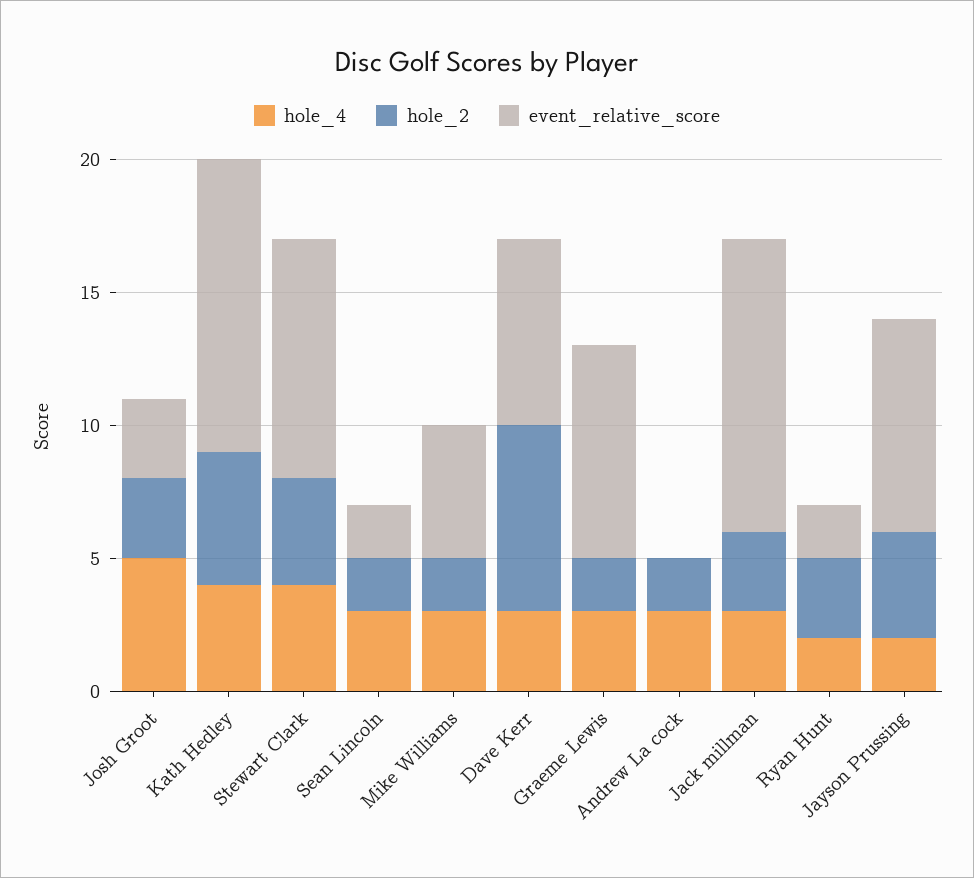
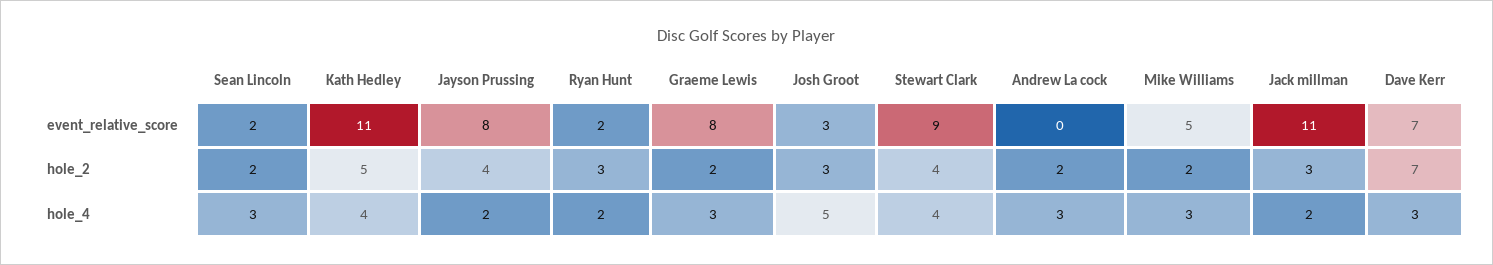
  {
    "hole_4": {
      "Josh Groot": 5,
      "Kath Hedley": 4,
      "Stewart Clark": 4,
      "Sean Lincoln": 3,
      "Mike Williams": 3,
      "Dave Kerr": 3,
      "Graeme Lewis": 3,
      "Andrew La cock": 3,
-     "Jack millman": 3,
+     "Jack millman": 2,
      "Ryan Hunt": 2,
      "Jayson Prussing": 2
    },
    "hole_2": {
      "Josh Groot": 3,
      "Kath Hedley": 5,
      "Stewart Clark": 4,
      "Sean Lincoln": 2,
      "Mike Williams": 2,
      "Dave Kerr": 7,
      "Graeme Lewis": 2,
      "Andrew La cock": 2,
      "Jack millman": 3,
      "Ryan Hunt": 3,
      "Jayson Prussing": 4
    },
    "event_relative_score": {
      "Josh Groot": 3,
      "Kath Hedley": 11,
      "Stewart Clark": 9,
      "Sean Lincoln": 2,
      "Mike Williams": 5,
      "Dave Kerr": 7,
      "Graeme Lewis": 8,
      "Andrew La cock": 0,
      "Jack millman": 11,
      "Ryan Hunt": 2,
      "Jayson Prussing": 8
    }
  }

